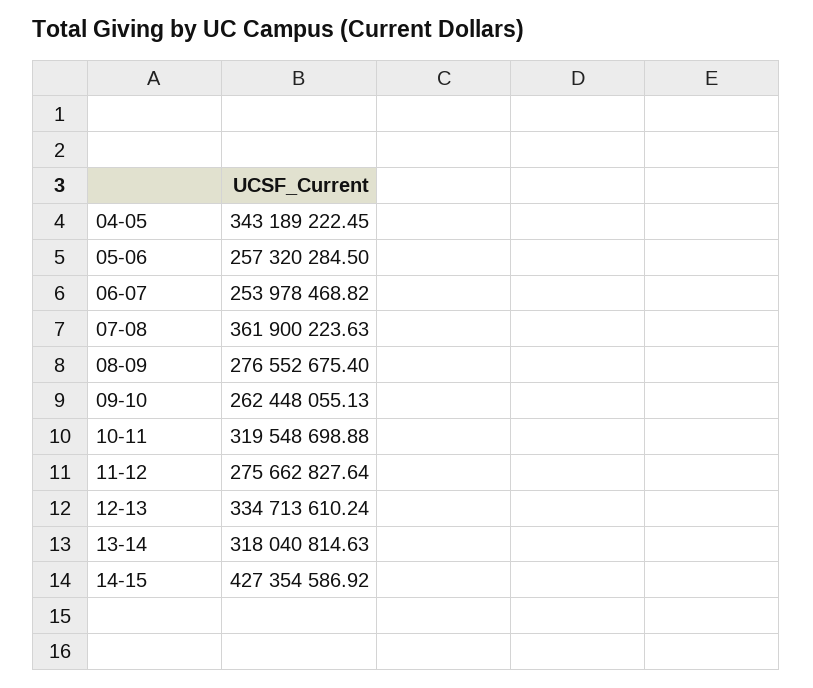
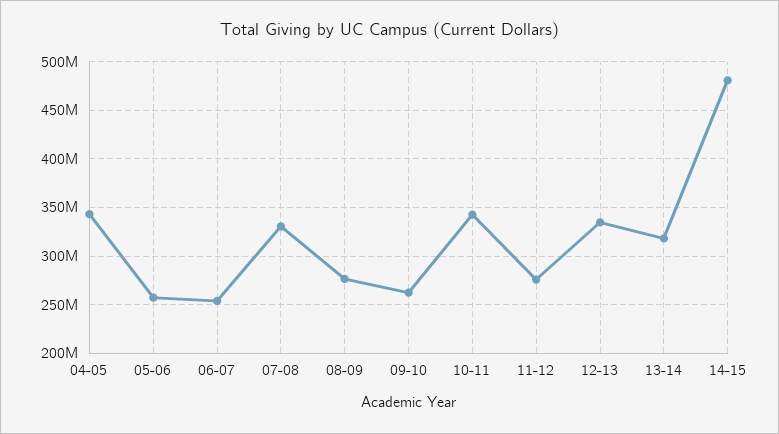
  {
    "04-05": 343189222.45,
    "05-06": 257320284.5,
    "06-07": 253978468.82,
-   "07-08": 361900223.63,
+   "07-08": 330000000,
    "08-09": 276552675.4,
    "09-10": 262448055.13,
-   "10-11": 319548698.88,
+   "10-11": 340000000,
    "11-12": 275662827.64,
    "12-13": 334713610.24,
    "13-14": 318040814.63,
-   "14-15": 427354586.92
+   "14-15": 480000000
  }

